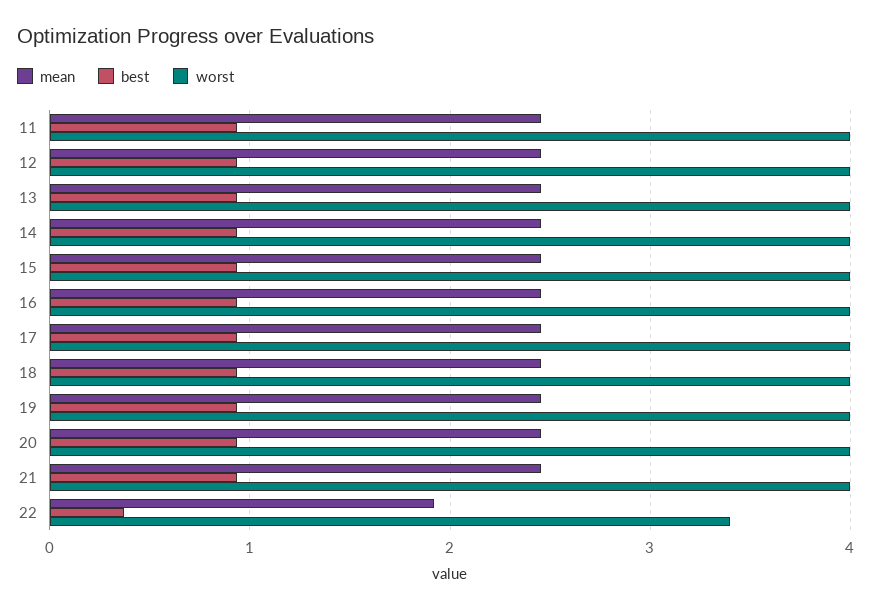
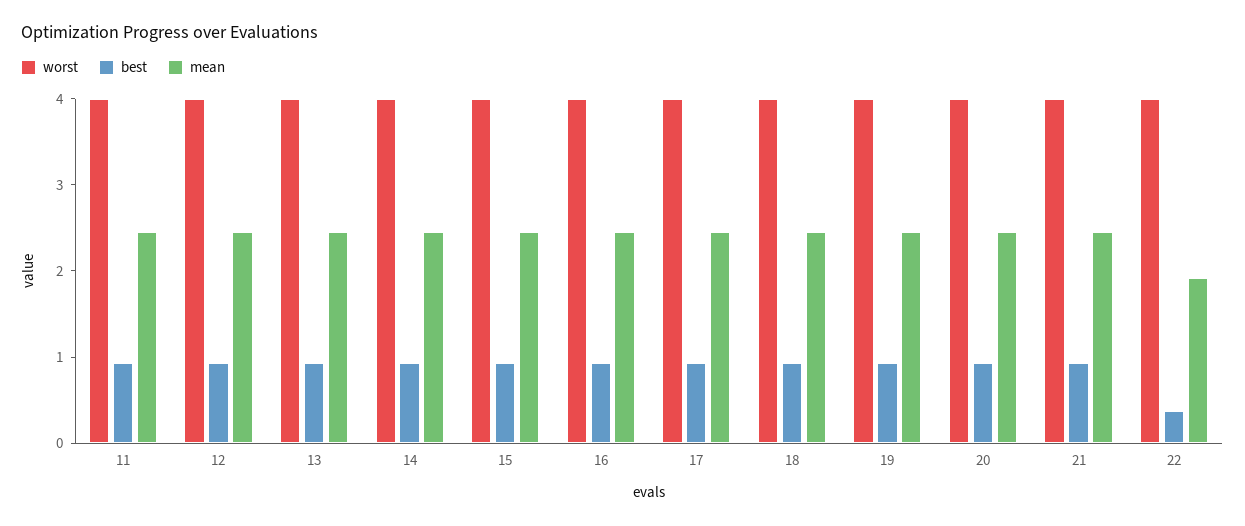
  {
    "mean": {
      "11": 2.5,
      "12": 2.5,
      "13": 2.5,
      "14": 2.5,
      "15": 2.5,
      "16": 2.5,
      "17": 2.5,
      "18": 2.5,
      "19": 2.5,
      "20": 2.5,
      "21": 2.5,
      "22": 1.9
    },
    "best": {
      "11": 0.9,
      "12": 0.9,
      "13": 0.9,
      "14": 0.9,
      "15": 0.9,
      "16": 0.9,
      "17": 0.9,
      "18": 0.9,
      "19": 0.9,
      "20": 0.9,
      "21": 0.9,
      "22": 0.4
    },
    "worst": {
      "11": 4,
      "12": 4,
      "13": 4,
      "14": 4,
      "15": 4,
      "16": 4,
      "17": 4,
      "18": 4,
      "19": 4,
      "20": 4,
      "21": 4,
-     "22": 3.4
+     "22": 4
    }
  }

